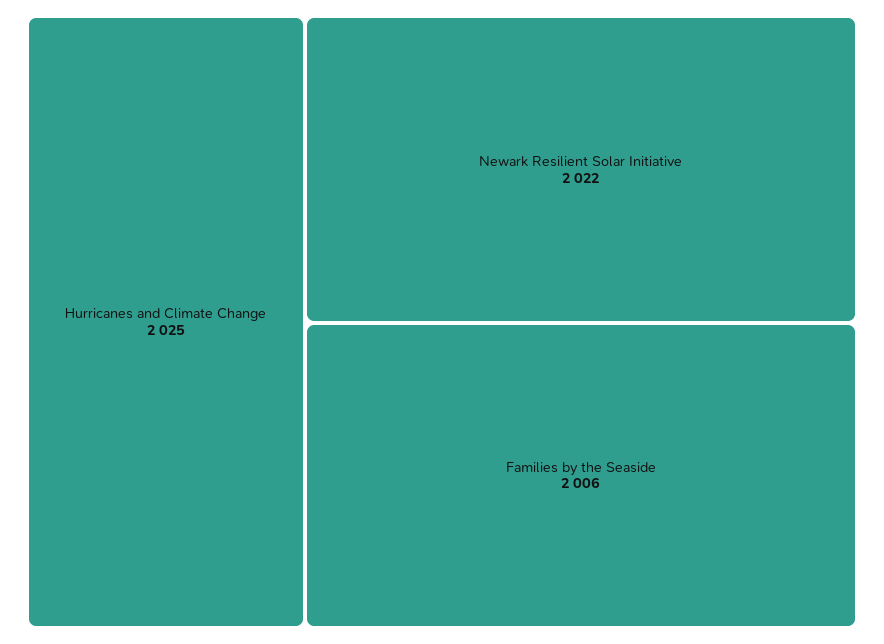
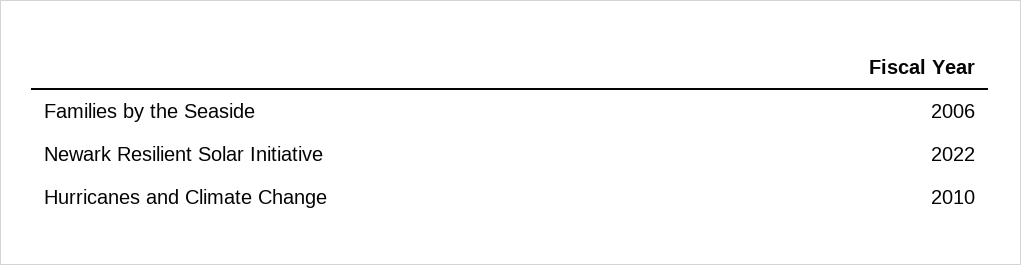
  {
-   "Hurricanes and Climate Change": 2025,
+   "Hurricanes and Climate Change": 2010,
    "Newark Resilient Solar Initiative": 2022,
    "Families by the Seaside": 2006
  }

